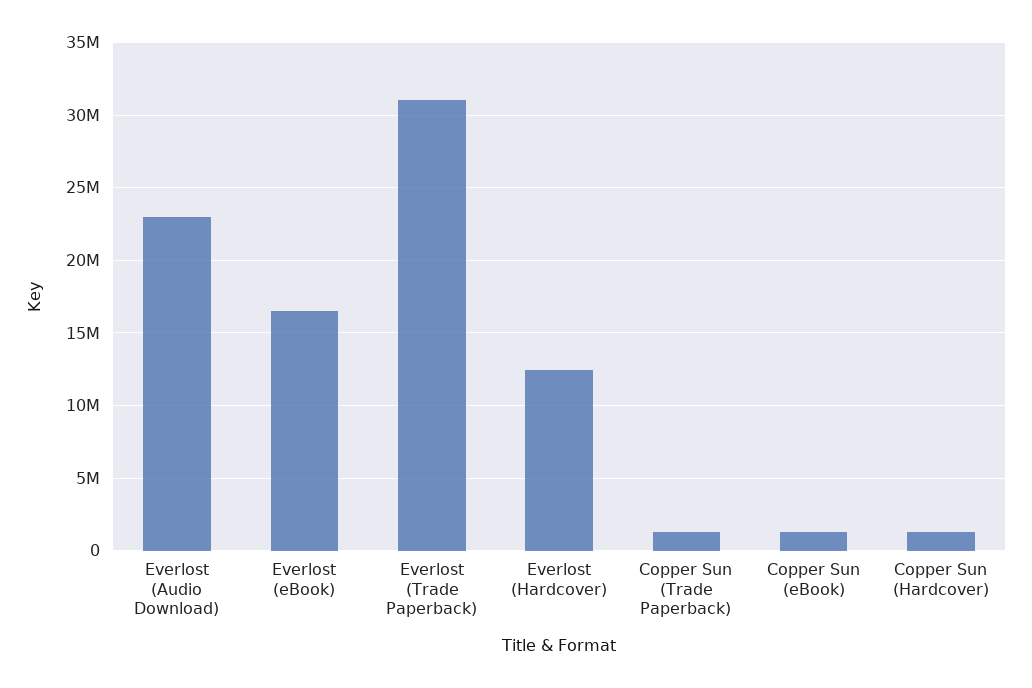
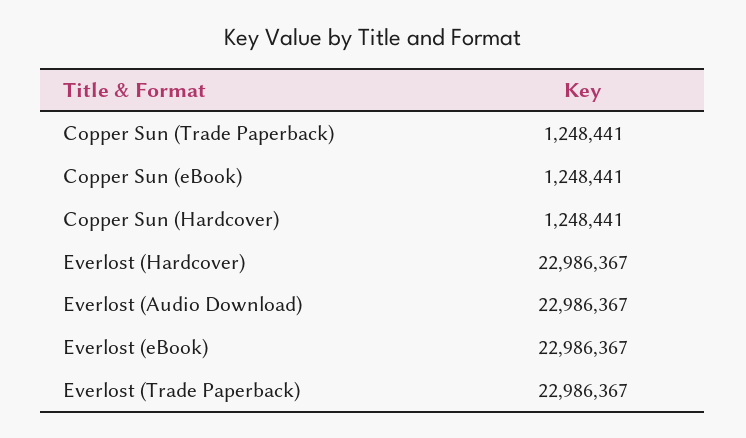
  {
    "Everlost (Audio Download)": 22986367,
-   "Everlost (eBook)": 16500000,
+   "Everlost (eBook)": 22986367,
-   "Everlost (Trade Paperback)": 31000000,
+   "Everlost (Trade Paperback)": 22986367,
-   "Everlost (Hardcover)": 12500000,
+   "Everlost (Hardcover)": 22986367,
    "Copper Sun (Trade Paperback)": 1248441,
    "Copper Sun (eBook)": 1248441,
    "Copper Sun (Hardcover)": 1248441
  }

